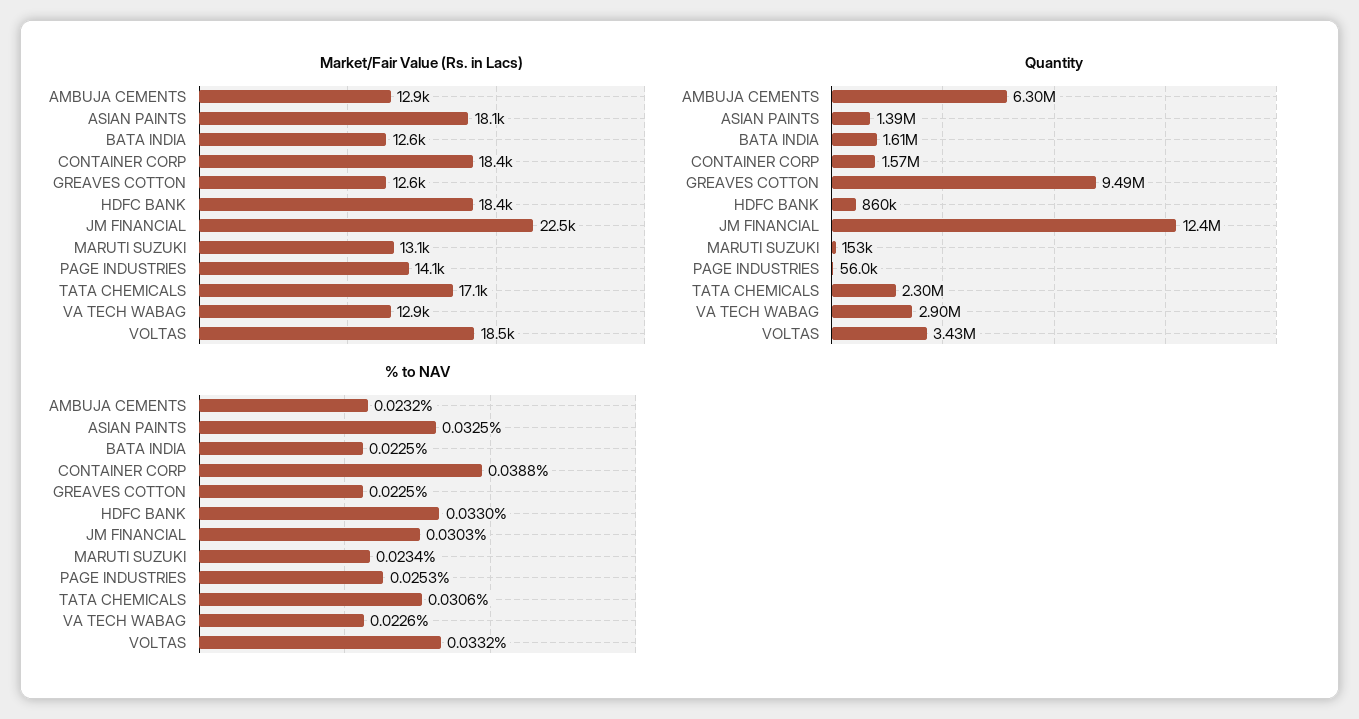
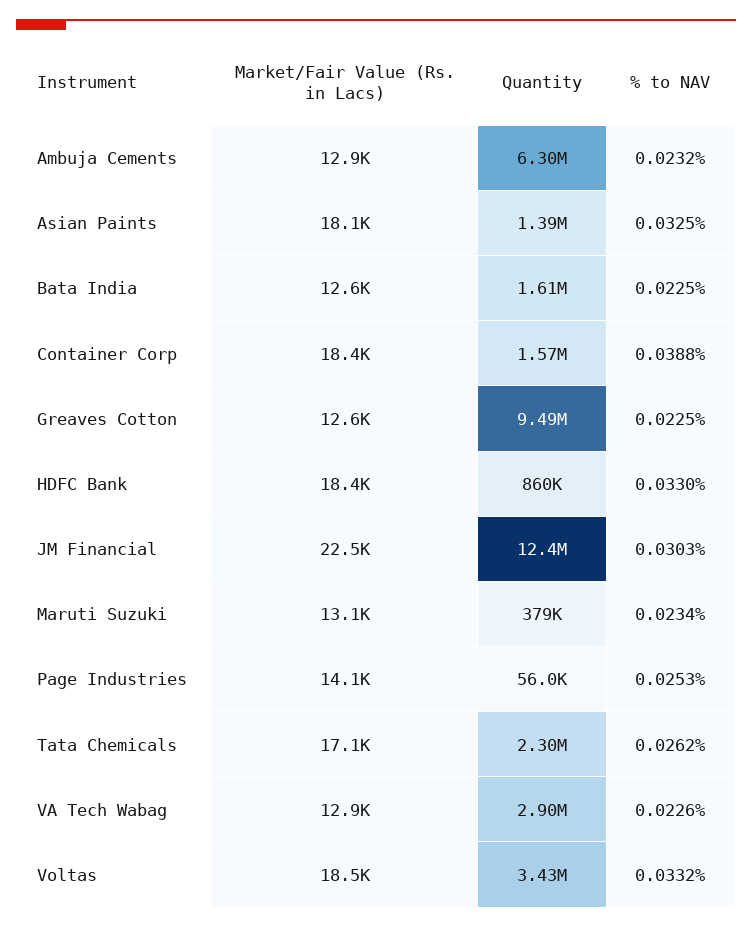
  {
    "Market/Fair Value (Rs. in Lacs)": {
      "AMBUJA CEMENTS": 12900,
      "ASIAN PAINTS": 18100,
      "BATA INDIA": 12600,
      "CONTAINER CORP": 18400,
      "GREAVES COTTON": 12600,
      "HDFC BANK": 18400,
      "JM FINANCIAL": 22500,
      "MARUTI SUZUKI": 13100,
      "PAGE INDUSTRIES": 14100,
      "TATA CHEMICALS": 17100,
      "VA TECH WABAG": 12900,
      "VOLTAS": 18500
    },
    "Quantity": {
      "AMBUJA CEMENTS": 6300000,
      "ASIAN PAINTS": 1390000,
      "BATA INDIA": 1610000,
      "CONTAINER CORP": 1570000,
      "GREAVES COTTON": 9490000,
      "HDFC BANK": 860000,
      "JM FINANCIAL": 12400000,
-     "MARUTI SUZUKI": 153000,
+     "MARUTI SUZUKI": 379000,
      "PAGE INDUSTRIES": 56000,
      "TATA CHEMICALS": 2300000,
      "VA TECH WABAG": 2900000,
      "VOLTAS": 3430000
    },
    "% to NAV": {
      "AMBUJA CEMENTS": 0.0232,
      "ASIAN PAINTS": 0.0325,
      "BATA INDIA": 0.0225,
      "CONTAINER CORP": 0.0388,
      "GREAVES COTTON": 0.0225,
      "HDFC BANK": 0.033,
      "JM FINANCIAL": 0.0303,
      "MARUTI SUZUKI": 0.0234,
      "PAGE INDUSTRIES": 0.0253,
-     "TATA CHEMICALS": 0.0306,
+     "TATA CHEMICALS": 0.0262,
      "VA TECH WABAG": 0.0226,
      "VOLTAS": 0.0332
    }
  }

